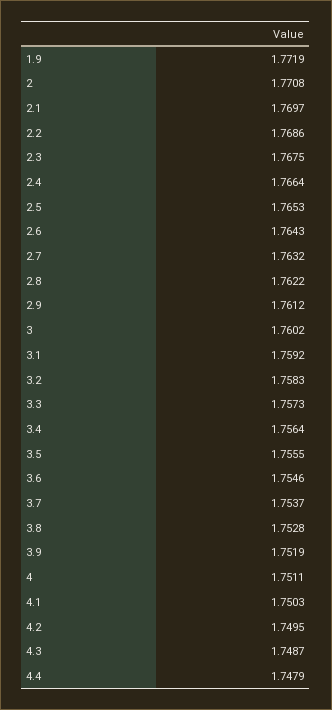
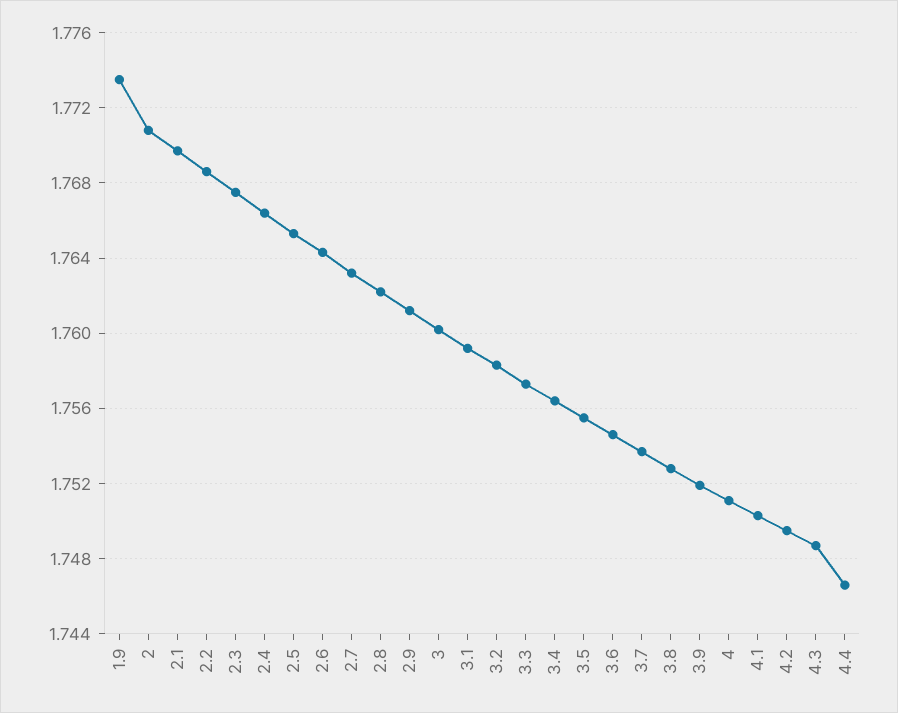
  {
-   "1.9": 1.7719,
+   "1.9": 1.7735,
    "2": 1.7708,
    "2.1": 1.7697,
    "2.2": 1.7686,
    "2.3": 1.7675,
    "2.4": 1.7664,
    "2.5": 1.7653,
    "2.6": 1.7643,
    "2.7": 1.7632,
    "2.8": 1.7622,
    "2.9": 1.7612,
    "3": 1.7602,
    "3.1": 1.7592,
    "3.2": 1.7583,
    "3.3": 1.7573,
    "3.4": 1.7564,
    "3.5": 1.7555,
    "3.6": 1.7546,
    "3.7": 1.7537,
    "3.8": 1.7528,
    "3.9": 1.7519,
    "4": 1.7511,
    "4.1": 1.7503,
    "4.2": 1.7495,
    "4.3": 1.7487,
-   "4.4": 1.7479
+   "4.4": 1.7465
  }

